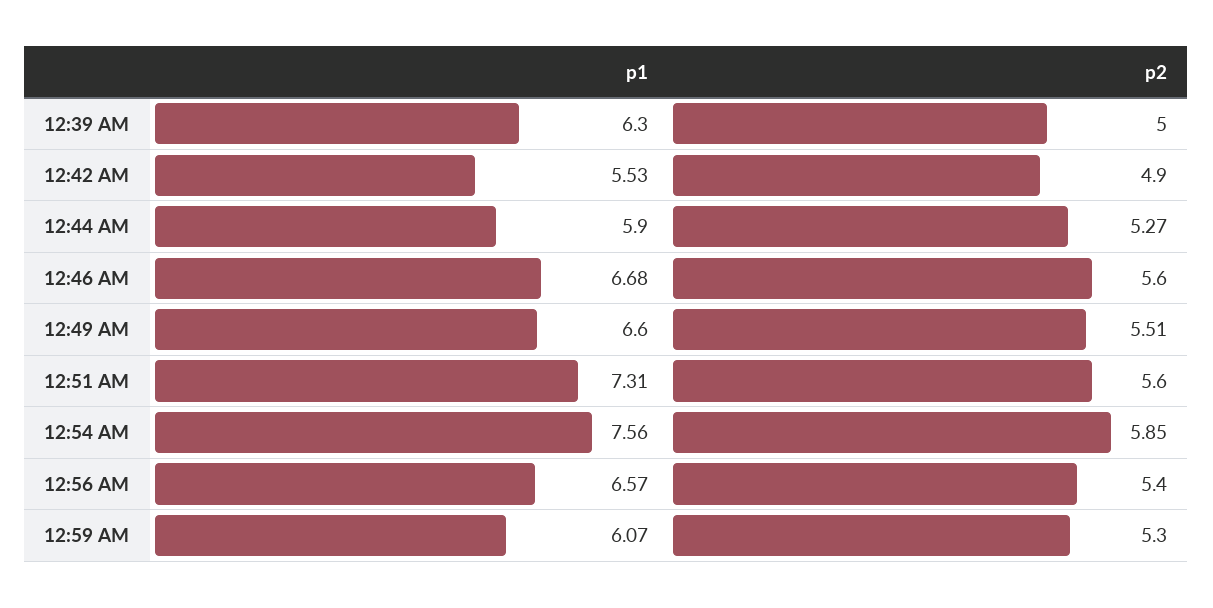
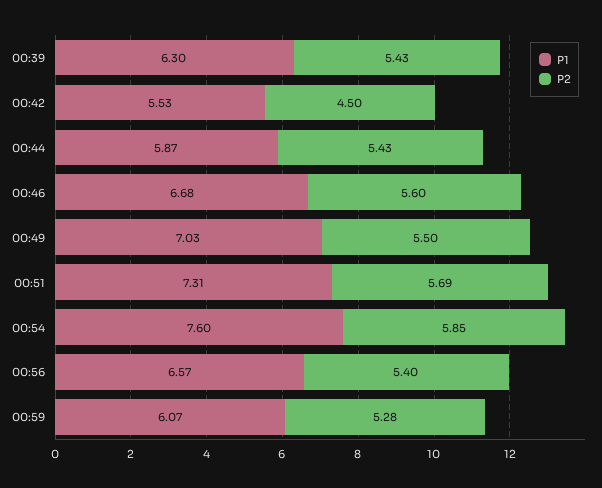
  {
    "p1": {
      "12:39 AM": 6.3,
      "12:42 AM": 5.53,
-     "12:44 AM": 5.9,
+     "12:44 AM": 5.87,
      "12:46 AM": 6.68,
-     "12:49 AM": 6.6,
+     "12:49 AM": 7.03,
      "12:51 AM": 7.31,
-     "12:54 AM": 7.56,
+     "12:54 AM": 7.6,
      "12:56 AM": 6.57,
      "12:59 AM": 6.07
    },
    "p2": {
-     "12:39 AM": 5,
+     "12:39 AM": 5.43,
-     "12:42 AM": 4.9,
+     "12:42 AM": 4.5,
-     "12:44 AM": 5.27,
+     "12:44 AM": 5.43,
      "12:46 AM": 5.6,
-     "12:49 AM": 5.51,
+     "12:49 AM": 5.5,
-     "12:51 AM": 5.6,
+     "12:51 AM": 5.69,
      "12:54 AM": 5.85,
      "12:56 AM": 5.4,
-     "12:59 AM": 5.3
+     "12:59 AM": 5.28
    }
  }

